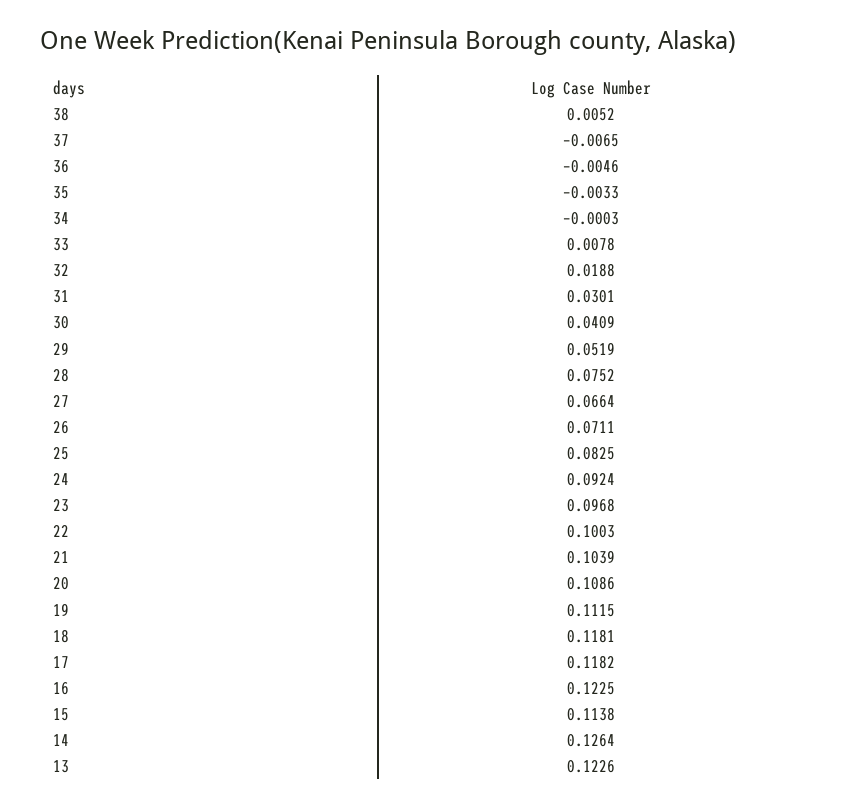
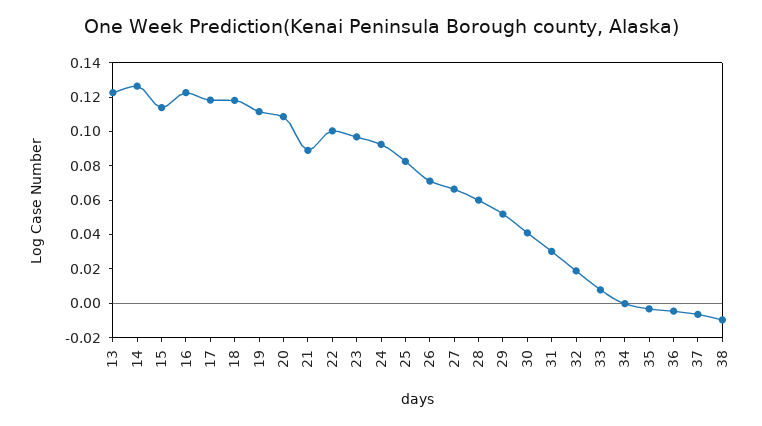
  {
-   "38": 0.0052,
+   "38": -0.01,
    "37": -0.0065,
    "36": -0.0046,
    "35": -0.0033,
    "34": -0.0003,
    "33": 0.0078,
    "32": 0.0188,
    "31": 0.0301,
    "30": 0.0409,
    "29": 0.0519,
-   "28": 0.0752,
+   "28": 0.06,
    "27": 0.0664,
    "26": 0.0711,
    "25": 0.0825,
    "24": 0.0924,
    "23": 0.0968,
    "22": 0.1003,
-   "21": 0.1039,
+   "21": 0.09,
    "20": 0.1086,
    "19": 0.1115,
    "18": 0.1181,
    "17": 0.1182,
    "16": 0.1225,
    "15": 0.1138,
    "14": 0.1264,
    "13": 0.1226
  }

